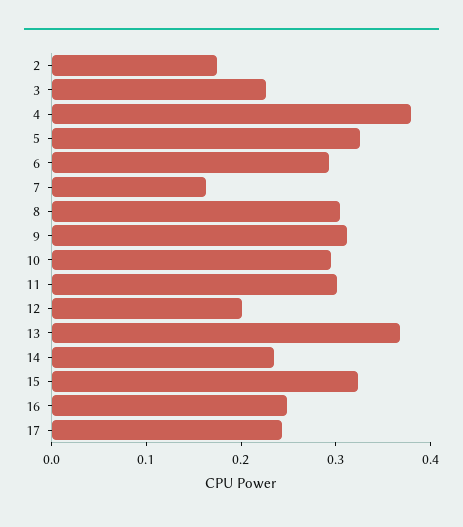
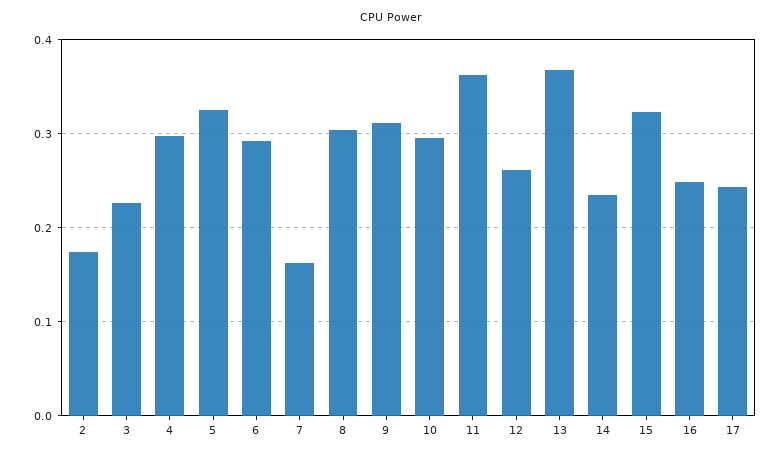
  {
    "2": 0.17,
    "3": 0.23,
-   "4": 0.38,
+   "4": 0.3,
    "5": 0.33,
    "6": 0.29,
    "7": 0.16,
    "8": 0.3,
    "9": 0.31,
    "10": 0.3,
-   "11": 0.3,
+   "11": 0.36,
-   "12": 0.2,
+   "12": 0.26,
    "13": 0.37,
    "14": 0.24,
    "15": 0.32,
    "16": 0.25,
    "17": 0.24
  }

